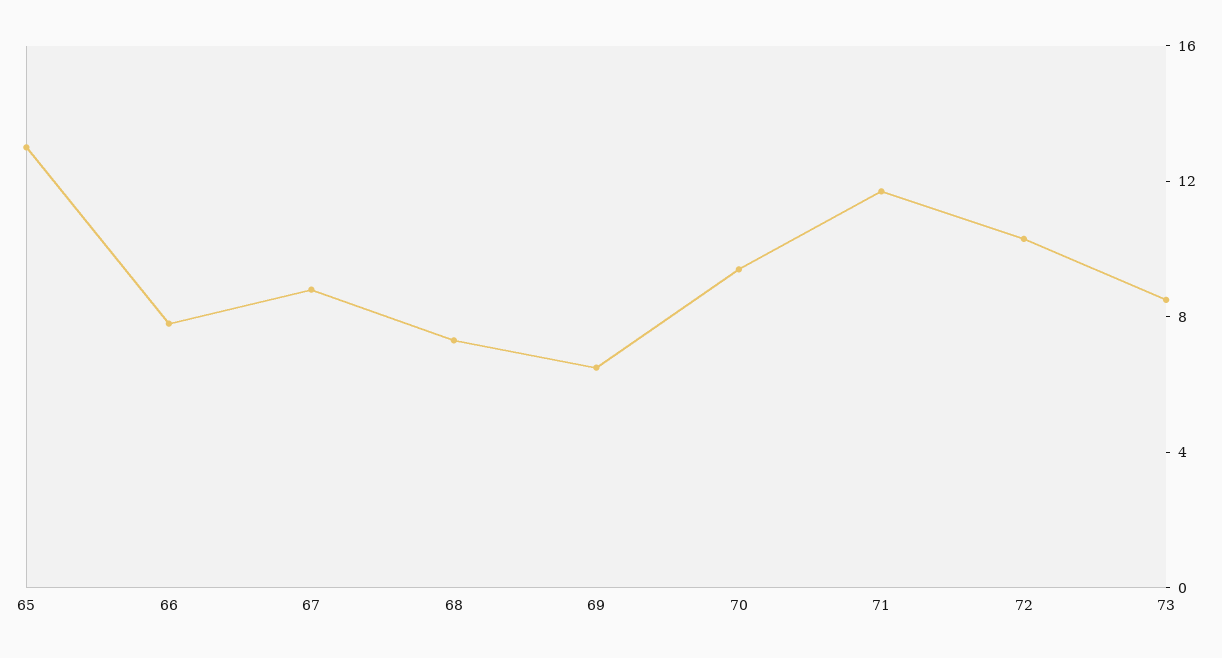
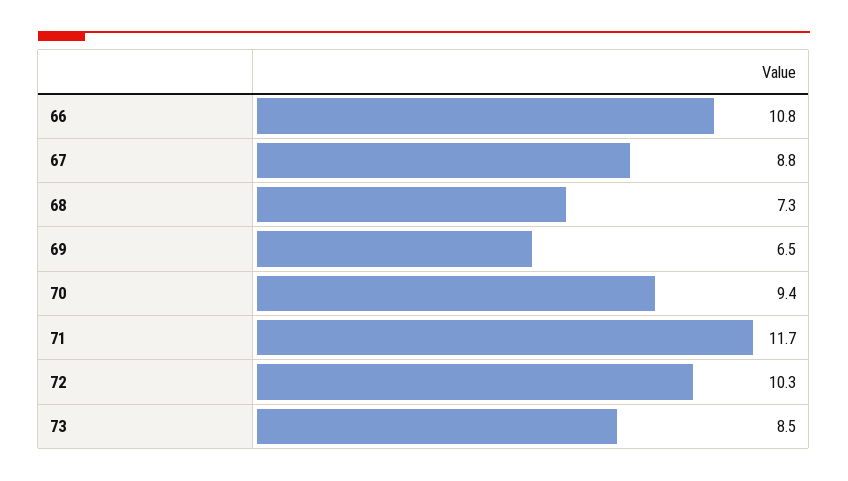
  {
-   "65": 13,
-   "66": 8,
+   "66": 10.8,
    "67": 8.8,
    "68": 7.3,
    "69": 6.5,
    "70": 9.4,
    "71": 11.7,
    "72": 10.3,
    "73": 8.5
  }

